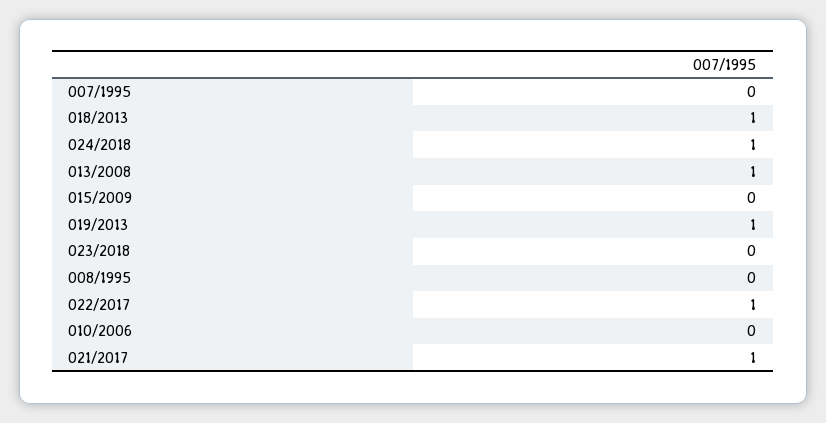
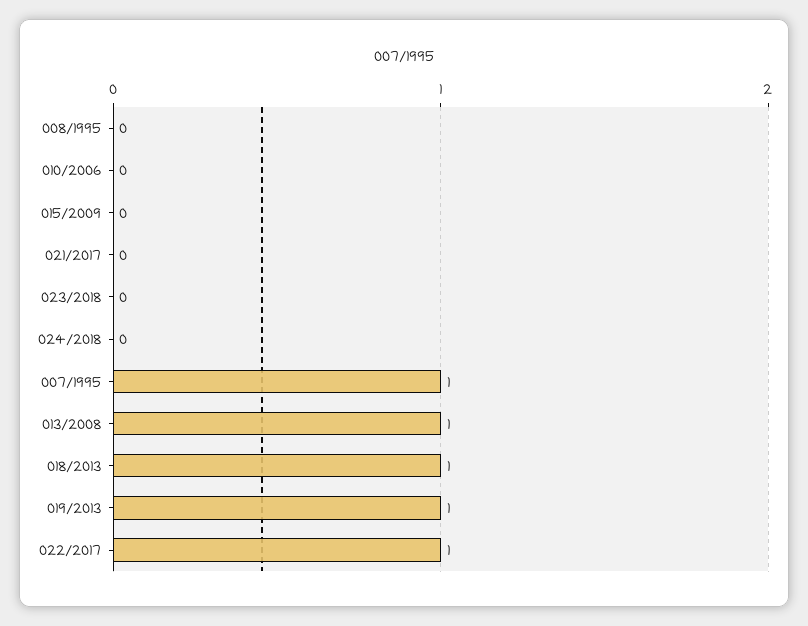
  {
-   "007/1995": 0,
+   "007/1995": 1,
    "018/2013": 1,
-   "024/2018": 1,
+   "024/2018": 0,
    "013/2008": 1,
    "015/2009": 0,
    "019/2013": 1,
    "023/2018": 0,
    "008/1995": 0,
    "022/2017": 1,
    "010/2006": 0,
-   "021/2017": 1
+   "021/2017": 0
  }

